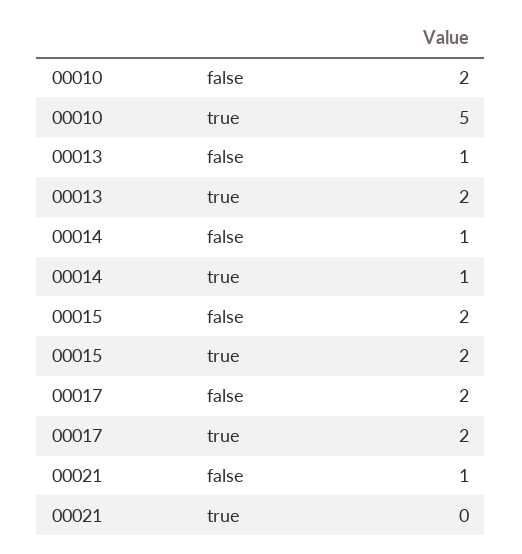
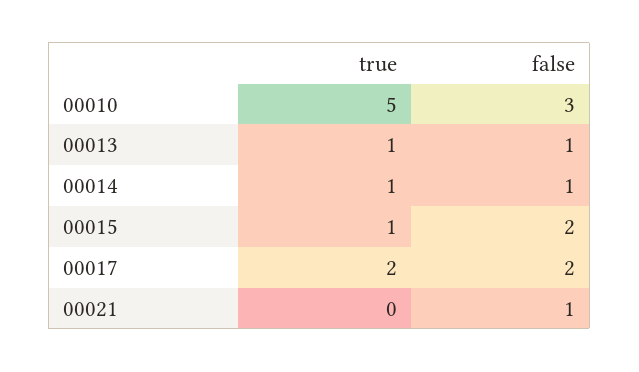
  {
    "00010": {
-     "false": 2,
+     "false": 3,
      "true": 5
    },
    "00013": {
      "false": 1,
-     "true": 2
+     "true": 1
    },
    "00014": {
      "false": 1,
      "true": 1
    },
    "00015": {
      "false": 2,
-     "true": 2
+     "true": 1
    },
    "00017": {
      "false": 2,
      "true": 2
    },
    "00021": {
      "false": 1,
      "true": 0
    }
  }

